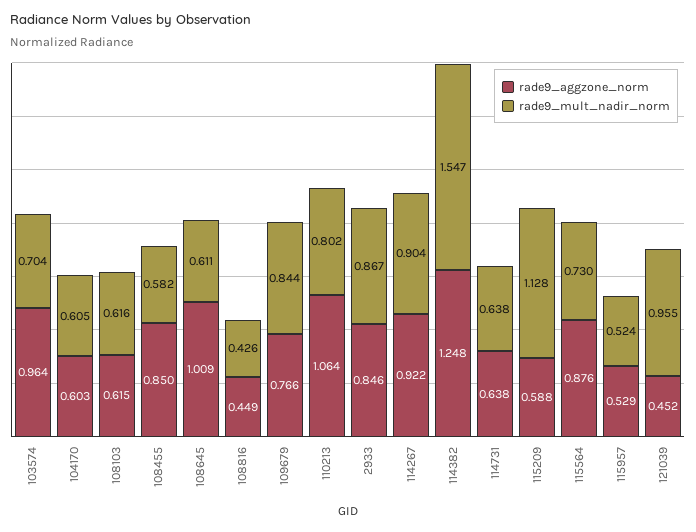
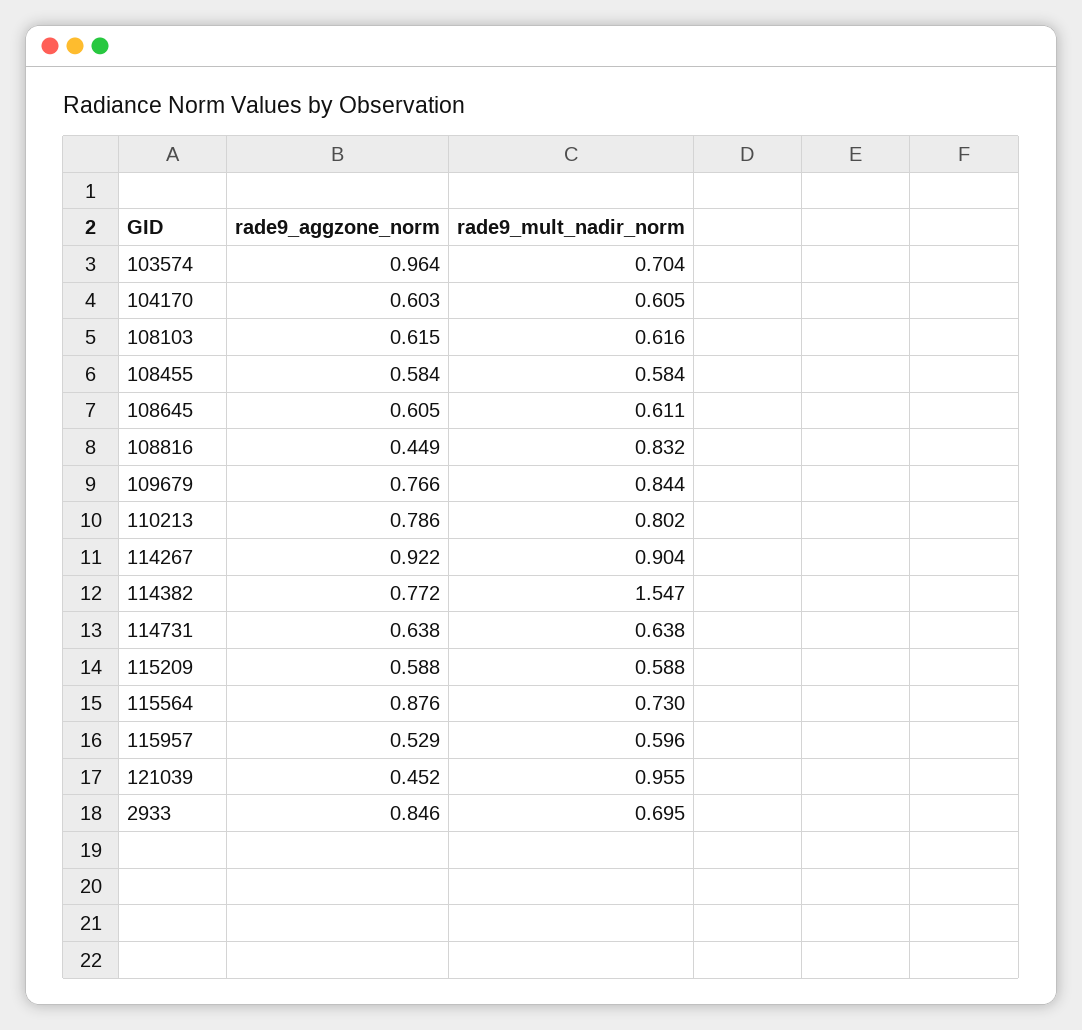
  {
    "rade9_aggzone_norm": {
      "103574": 0.964,
      "104170": 0.603,
      "108103": 0.615,
-     "108455": 0.85,
+     "108455": 0.584,
-     "108645": 1.009,
+     "108645": 0.605,
      "108816": 0.449,
      "109679": 0.766,
-     "110213": 1.064,
+     "110213": 0.786,
      "2933": 0.846,
      "114267": 0.922,
-     "114382": 1.248,
+     "114382": 0.772,
      "114731": 0.638,
      "115209": 0.588,
      "115564": 0.876,
      "115957": 0.529,
      "121039": 0.452
    },
    "rade9_mult_nadir_norm": {
      "103574": 0.704,
      "104170": 0.605,
      "108103": 0.616,
-     "108455": 0.582,
+     "108455": 0.584,
      "108645": 0.611,
-     "108816": 0.426,
+     "108816": 0.832,
      "109679": 0.844,
      "110213": 0.802,
-     "2933": 0.867,
+     "2933": 0.695,
      "114267": 0.904,
      "114382": 1.547,
      "114731": 0.638,
-     "115209": 1.128,
+     "115209": 0.588,
      "115564": 0.73,
-     "115957": 0.524,
+     "115957": 0.596,
      "121039": 0.955
    }
  }

